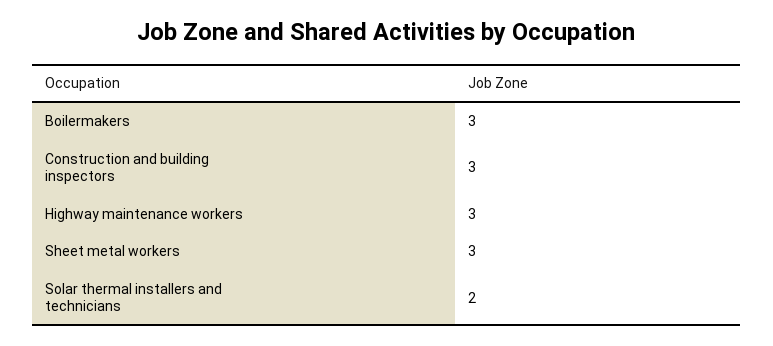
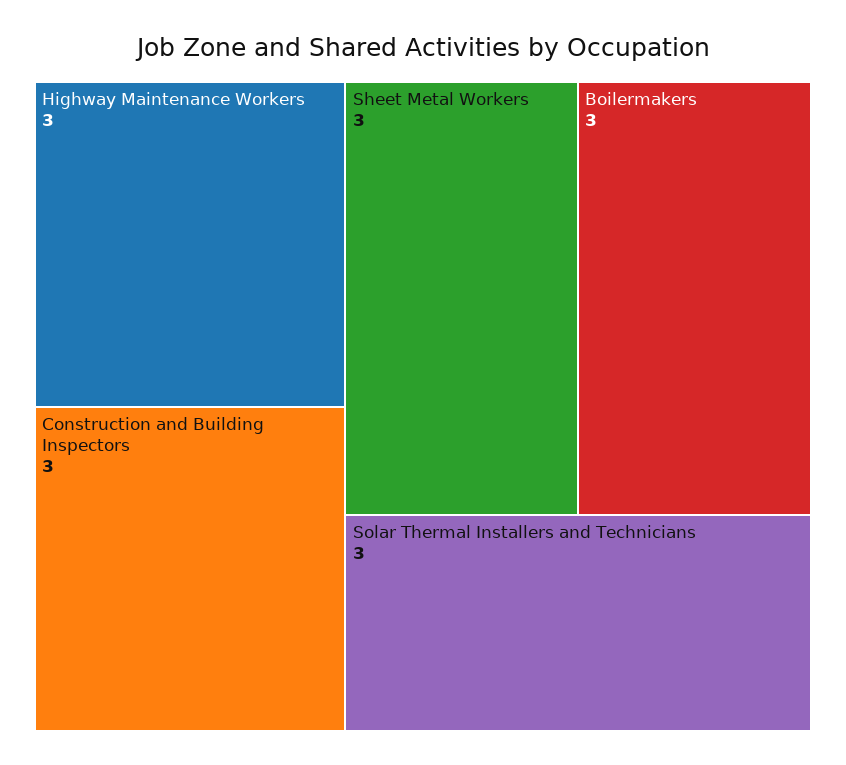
  {
    "Boilermakers": 3,
    "Construction and building inspectors": 3,
    "Highway maintenance workers": 3,
    "Sheet metal workers": 3,
-   "Solar thermal installers and technicians": 2
+   "Solar thermal installers and technicians": 3
  }

